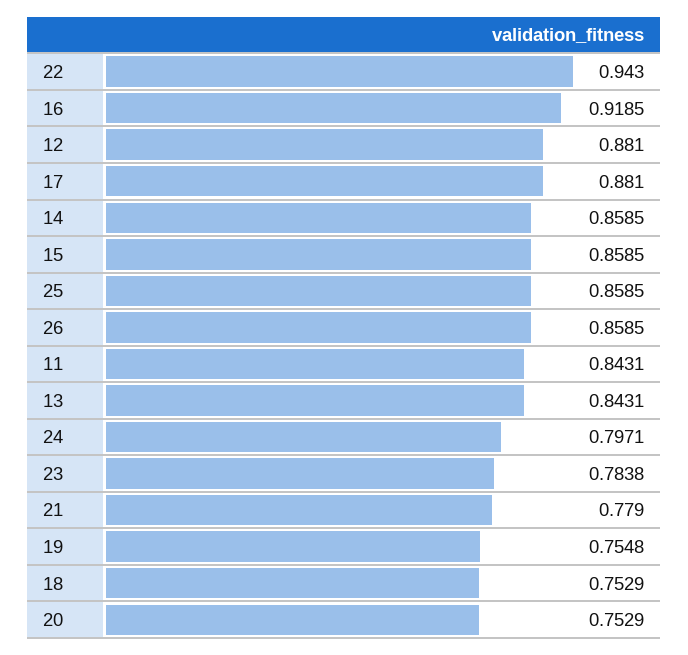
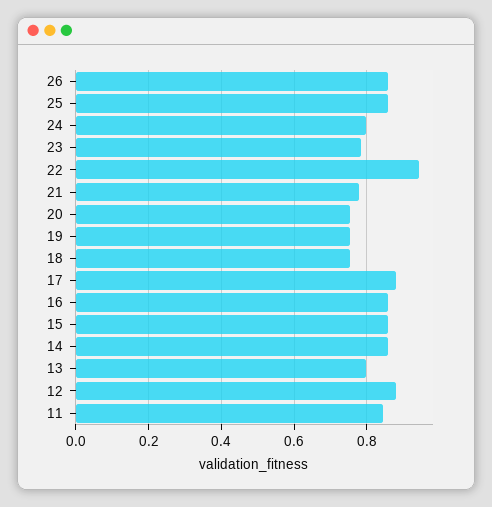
  {
    "22": 0.943,
-   "16": 0.9185,
+   "16": 0.86,
    "12": 0.881,
    "17": 0.881,
    "14": 0.8585,
    "15": 0.8585,
    "25": 0.8585,
    "26": 0.8585,
    "11": 0.8431,
-   "13": 0.8431,
+   "13": 0.8,
    "24": 0.7971,
    "23": 0.7838,
    "21": 0.779,
    "19": 0.7548,
    "18": 0.7529,
    "20": 0.7529
  }

